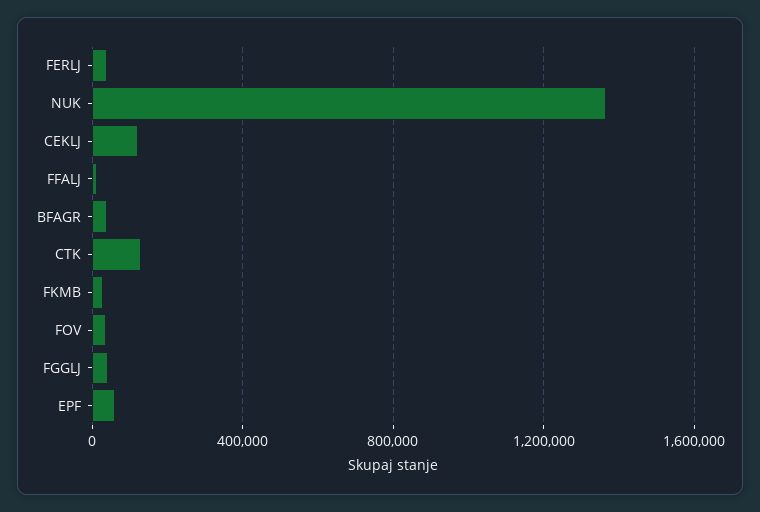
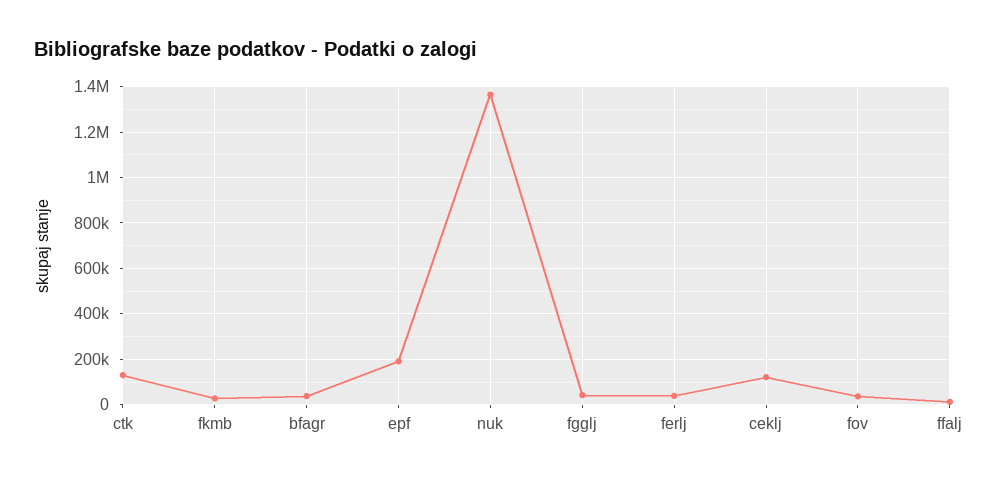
  {
    "FERLJ": 50000,
    "NUK": 1350000,
    "CEKLJ": 100000,
    "FFALJ": 0,
    "BFAGR": 50000,
    "CTK": 150000,
    "FKMB": 50000,
    "FOV": 50000,
    "FGGLJ": 50000,
-   "EPF": 50000
+   "EPF": 200000
  }

